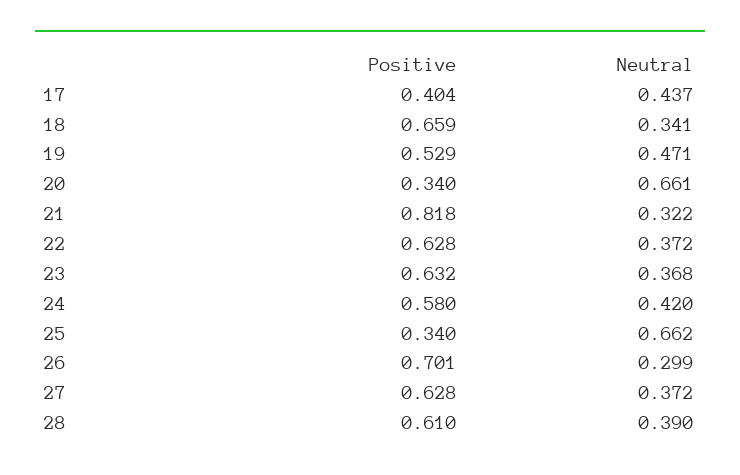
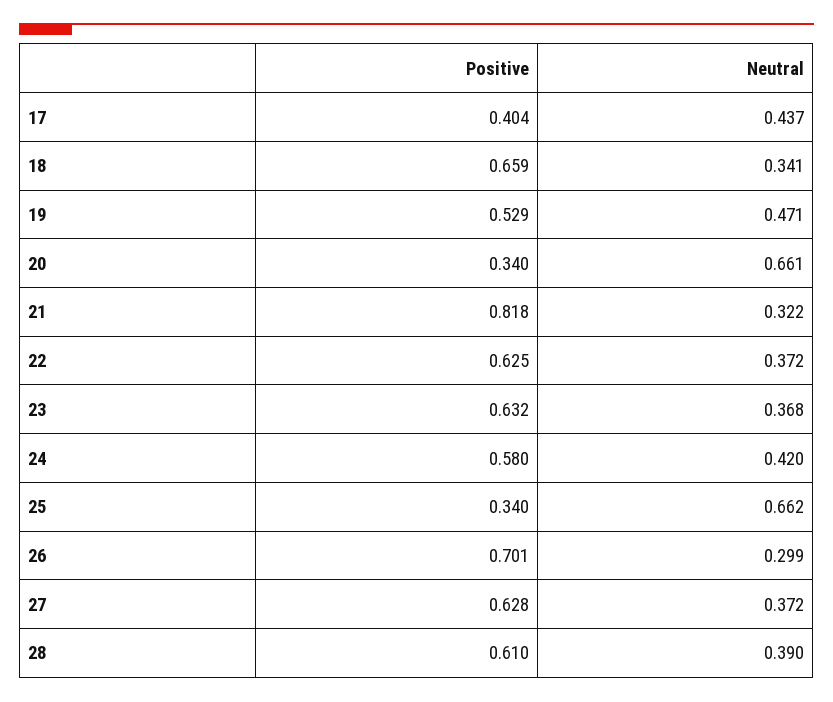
  {
    "Positive": {
      "17": 0.404,
      "18": 0.659,
      "19": 0.529,
      "20": 0.34,
      "21": 0.818,
-     "22": 0.628,
+     "22": 0.625,
      "23": 0.632,
      "24": 0.58,
      "25": 0.34,
      "26": 0.701,
      "27": 0.628,
      "28": 0.61
    },
    "Neutral": {
      "17": 0.437,
      "18": 0.341,
      "19": 0.471,
      "20": 0.661,
      "21": 0.322,
      "22": 0.372,
      "23": 0.368,
      "24": 0.42,
      "25": 0.662,
      "26": 0.299,
      "27": 0.372,
      "28": 0.39
    }
  }

